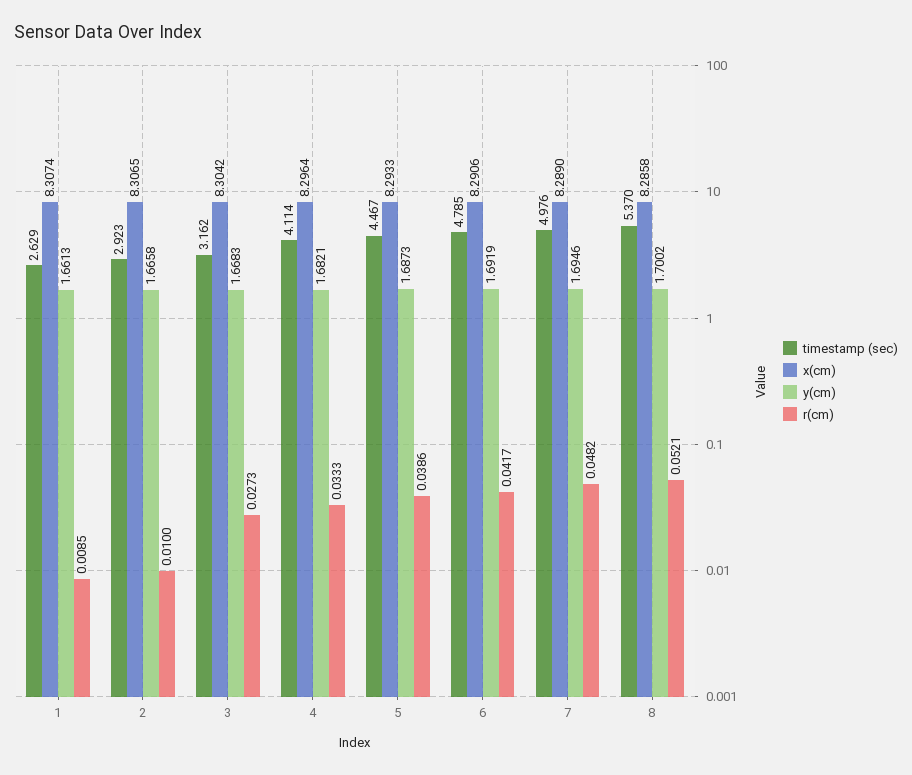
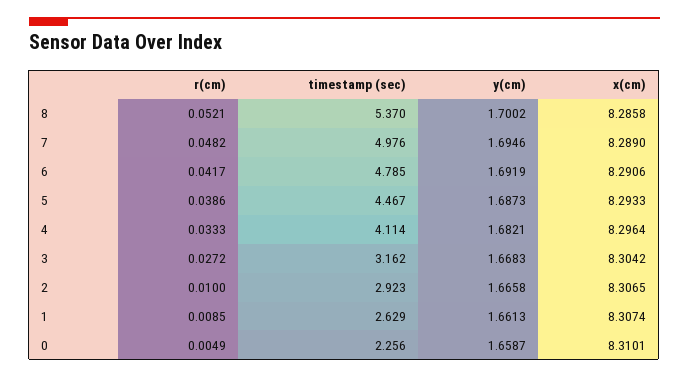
  {
    "timestamp (sec)": {
      "1": 2.629,
      "2": 2.923,
      "3": 3.162,
      "4": 4.114,
      "5": 4.467,
      "6": 4.785,
      "7": 4.976,
-     "8": 5.37
+     "8": 5.37,
+     "0": 2.256
    },
    "x(cm)": {
      "1": 8.3074,
      "2": 8.3065,
      "3": 8.3042,
      "4": 8.2964,
      "5": 8.2933,
      "6": 8.2906,
      "7": 8.289,
-     "8": 8.2858
+     "8": 8.2858,
+     "0": 8.3101
    },
    "y(cm)": {
      "1": 1.6613,
      "2": 1.6658,
      "3": 1.6683,
      "4": 1.6821,
      "5": 1.6873,
      "6": 1.6919,
      "7": 1.6946,
-     "8": 1.7002
+     "8": 1.7002,
+     "0": 1.6587
    },
    "r(cm)": {
      "1": 0.0085,
      "2": 0.01,
-     "3": 0.0273,
+     "3": 0.0272,
      "4": 0.0333,
      "5": 0.0386,
      "6": 0.0417,
      "7": 0.0482,
-     "8": 0.0521
+     "8": 0.0521,
+     "0": 0.0049
    }
  }

